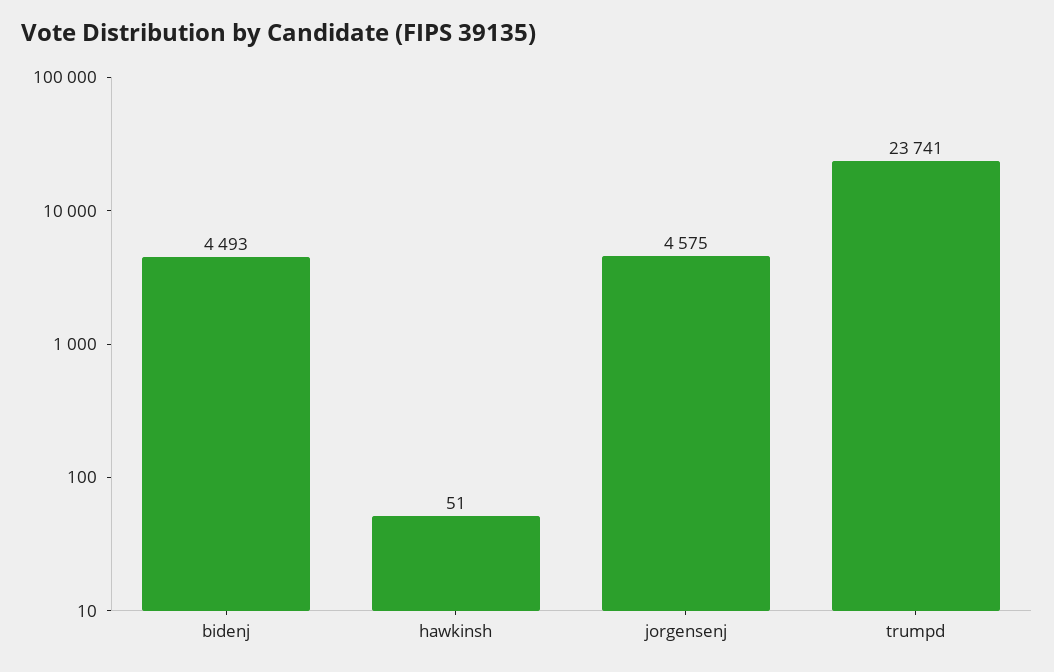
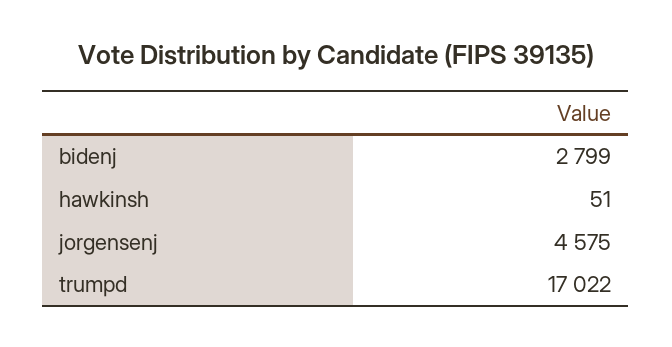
  {
-   "bidenj": 4493,
+   "bidenj": 2799,
    "hawkinsh": 51,
    "jorgensenj": 4575,
-   "trumpd": 23741
+   "trumpd": 17022
  }

